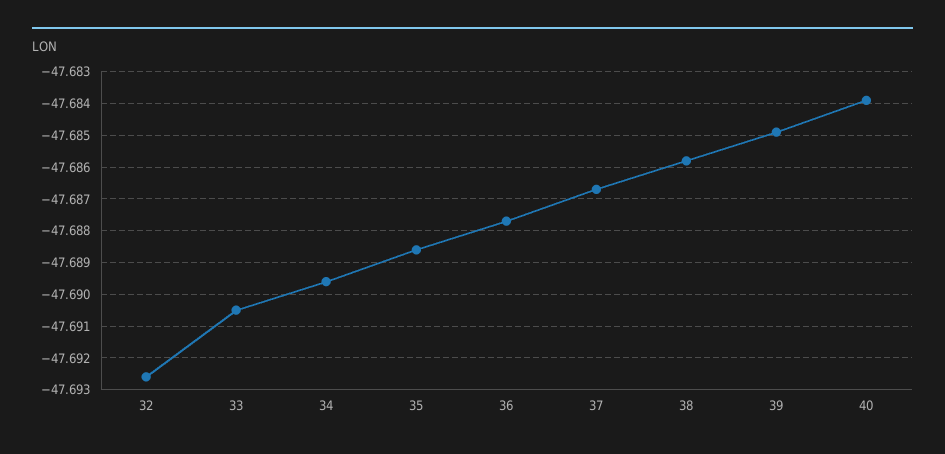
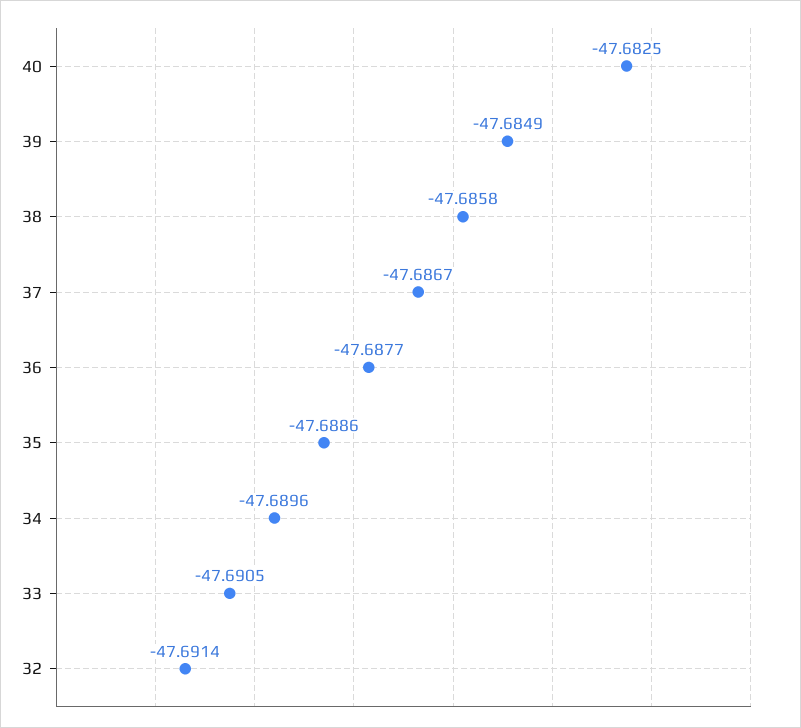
  {
-   "32": -47.6925,
+   "32": -47.6914,
    "33": -47.6905,
    "34": -47.6896,
    "35": -47.6886,
    "36": -47.6877,
    "37": -47.6867,
    "38": -47.6858,
    "39": -47.6849,
-   "40": -47.684
+   "40": -47.6825
  }

